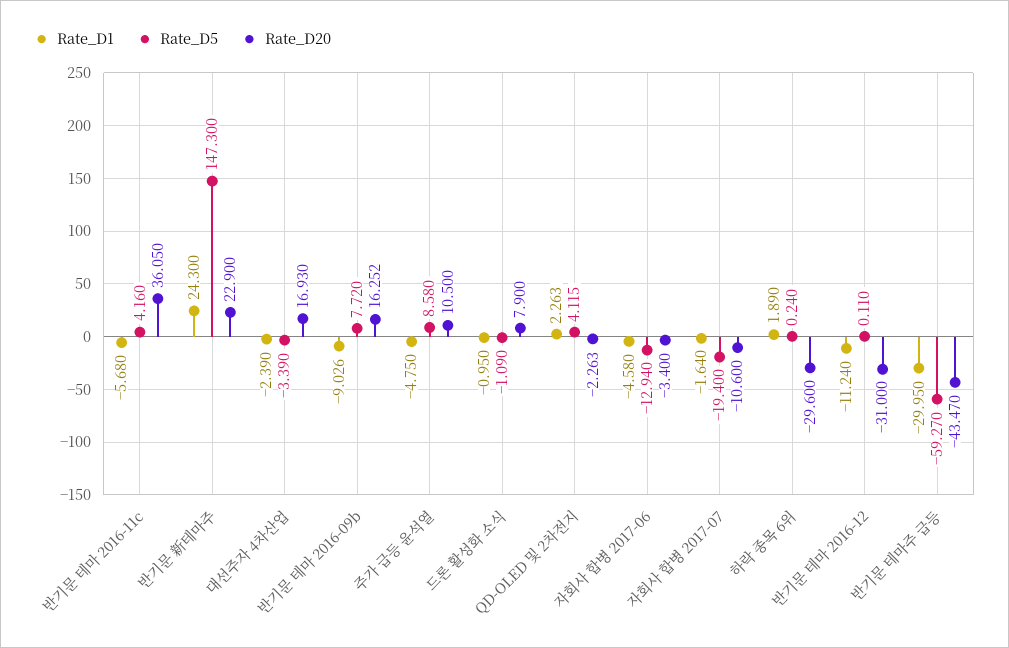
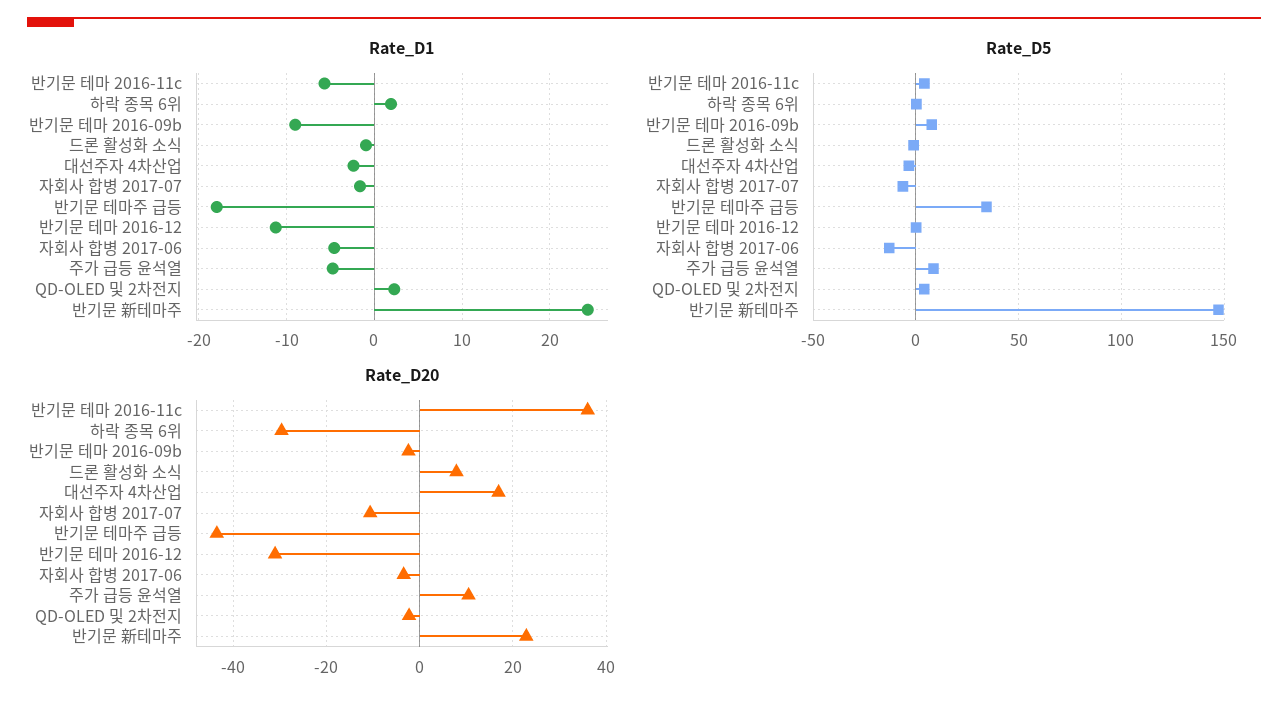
  {
    "Rate_D1": {
      "반기문 테마 2016-11c": -5.68,
      "반기문 新테마주": 24.3,
      "대선주자 4차산업": -2.39,
      "반기문 테마 2016-09b": -9.026,
      "주가 급등 윤석열": -4.75,
      "드론 활성화 소식": -0.95,
      "QD-OLED 및 2차전지": 2.263,
      "자회사 합병 2017-06": -4.58,
      "자회사 합병 2017-07": -1.64,
      "하락 종목 6위": 1.89,
      "반기문 테마 2016-12": -11.24,
-     "반기문 테마주 급등": -29.95
+     "반기문 테마주 급등": -18
    },
    "Rate_D5": {
      "반기문 테마 2016-11c": 4.16,
      "반기문 新테마주": 147.3,
      "대선주자 4차산업": -3.39,
      "반기문 테마 2016-09b": 7.72,
      "주가 급등 윤석열": 8.58,
      "드론 활성화 소식": -1.09,
      "QD-OLED 및 2차전지": 4.115,
      "자회사 합병 2017-06": -12.94,
-     "자회사 합병 2017-07": -19.4,
+     "자회사 합병 2017-07": -5,
      "하락 종목 6위": 0.24,
      "반기문 테마 2016-12": 0.11,
-     "반기문 테마주 급등": -59.27
+     "반기문 테마주 급등": 35
    },
    "Rate_D20": {
      "반기문 테마 2016-11c": 36.05,
      "반기문 新테마주": 22.9,
      "대선주자 4차산업": 16.93,
-     "반기문 테마 2016-09b": 16.252,
+     "반기문 테마 2016-09b": -2,
      "주가 급등 윤석열": 10.5,
      "드론 활성화 소식": 7.9,
      "QD-OLED 및 2차전지": -2.263,
      "자회사 합병 2017-06": -3.4,
      "자회사 합병 2017-07": -10.6,
      "하락 종목 6위": -29.6,
      "반기문 테마 2016-12": -31,
      "반기문 테마주 급등": -43.47
    }
  }

